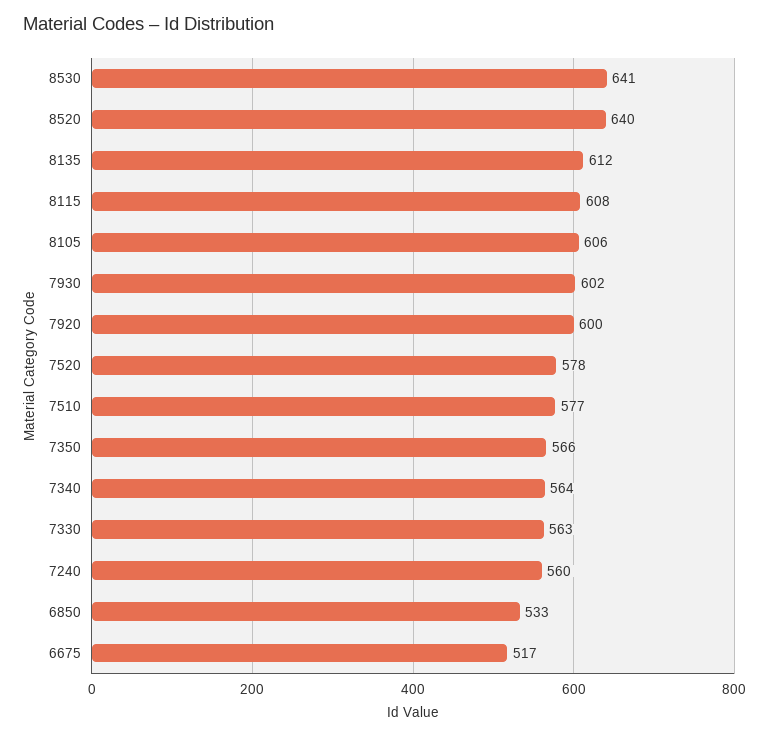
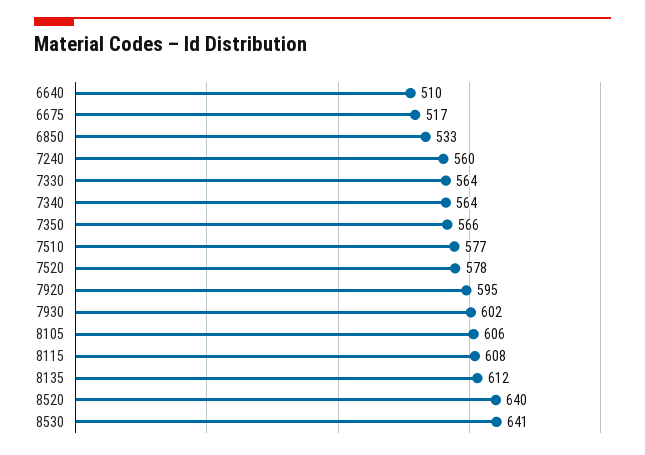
  {
    "8530": 641,
    "8520": 640,
    "8135": 612,
    "8115": 608,
    "8105": 606,
    "7930": 602,
-   "7920": 600,
+   "7920": 595,
    "7520": 578,
    "7510": 577,
    "7350": 566,
    "7340": 564,
-   "7330": 563,
+   "7330": 564,
    "7240": 560,
    "6850": 533,
-   "6675": 517
+   "6675": 517,
+   "6640": 510
  }

